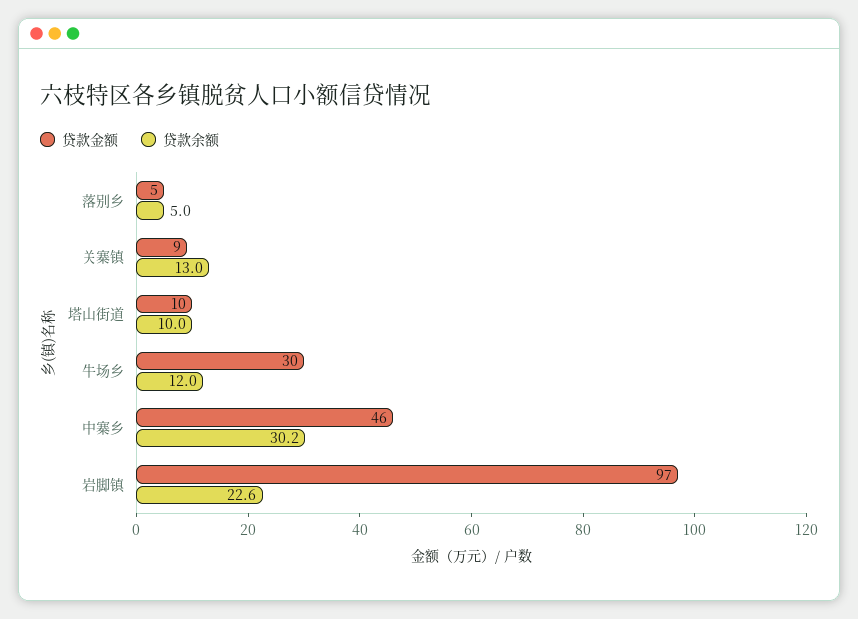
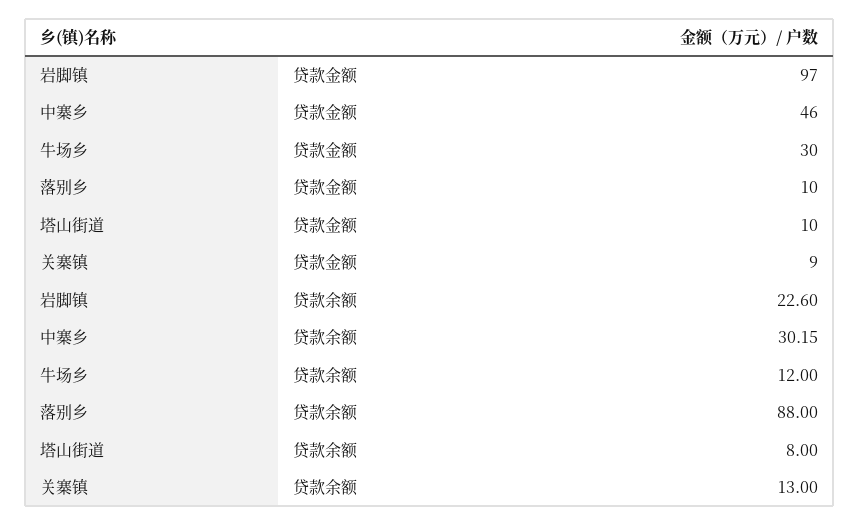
  {
    "贷款金额": {
-     "落别乡": 5,
+     "落别乡": 10,
      "关寨镇": 9,
      "塔山街道": 10,
      "牛场乡": 30,
      "中寨乡": 46,
      "岩脚镇": 97
    },
    "贷款余额": {
-     "落别乡": 5,
+     "落别乡": 88,
      "关寨镇": 13,
-     "塔山街道": 10,
+     "塔山街道": 8,
      "牛场乡": 12,
      "中寨乡": 30.15,
      "岩脚镇": 22.6
    }
  }

